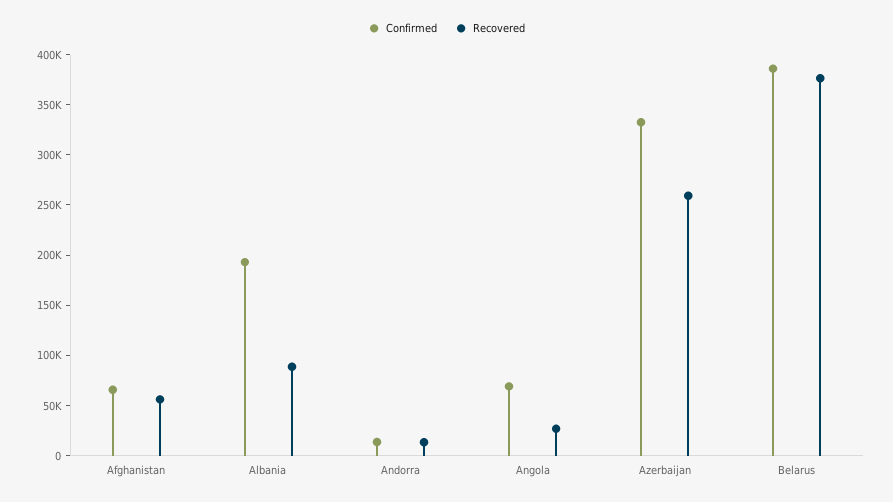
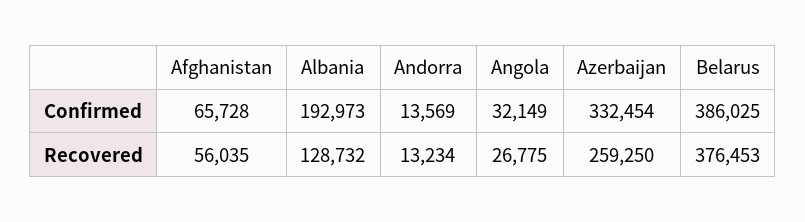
  {
    "Confirmed": {
      "Afghanistan": 65728,
      "Albania": 192973,
      "Andorra": 13569,
-     "Angola": 70000,
+     "Angola": 32149,
      "Azerbaijan": 332454,
      "Belarus": 386025
    },
    "Recovered": {
      "Afghanistan": 56035,
-     "Albania": 90000,
+     "Albania": 128732,
      "Andorra": 13234,
      "Angola": 26775,
      "Azerbaijan": 259250,
      "Belarus": 376453
    }
  }

